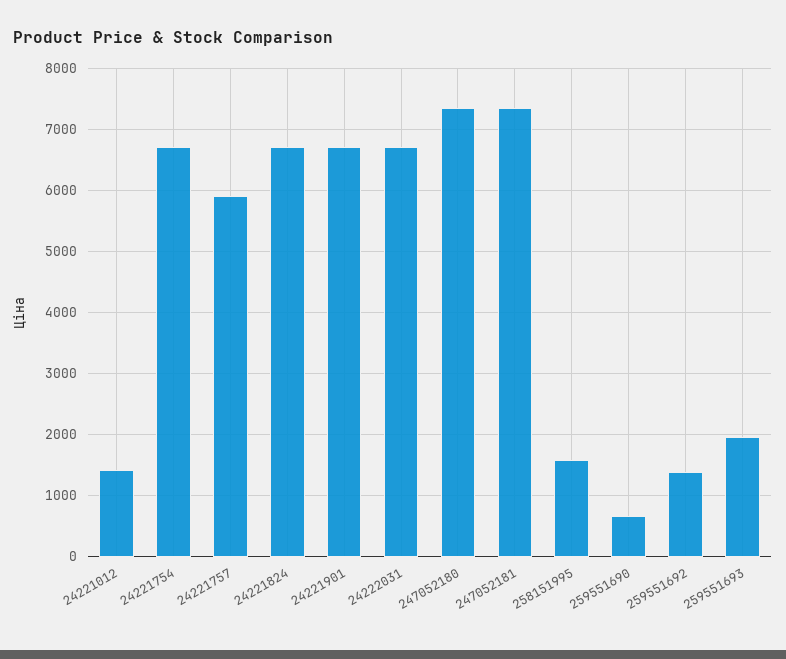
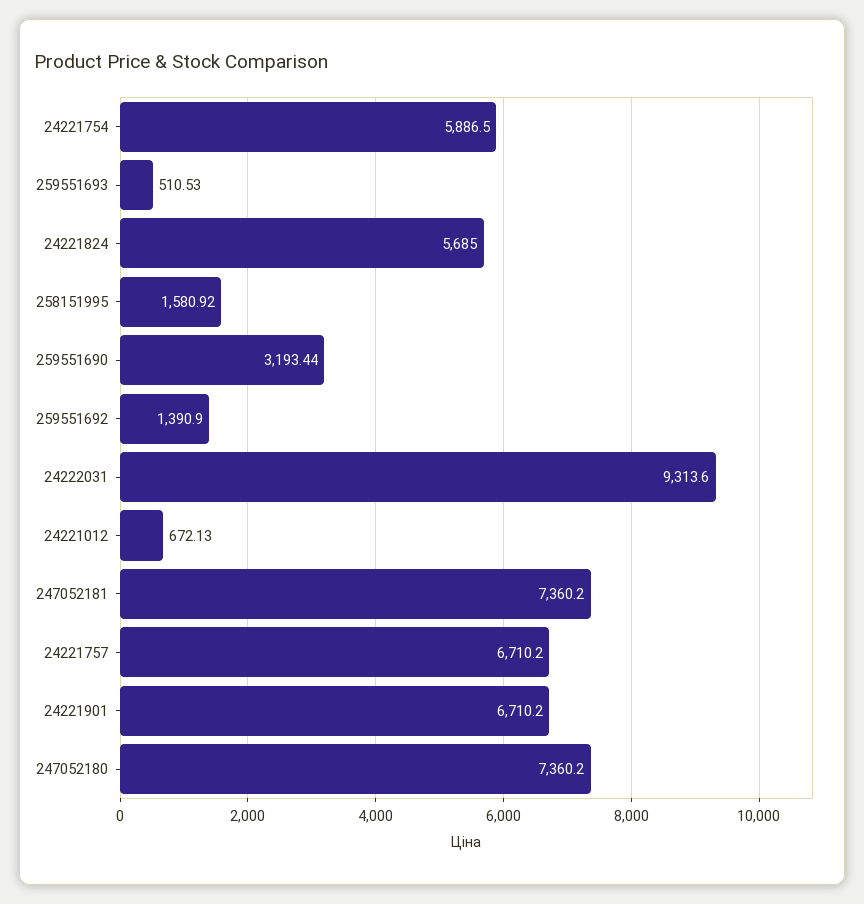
  {
-   "24221012": 1400,
+   "24221012": 672.13,
-   "24221754": 6700,
+   "24221754": 5886.5,
-   "24221757": 5900,
+   "24221757": 6710.2,
-   "24221824": 6700,
+   "24221824": 5685,
    "24221901": 6710.2,
-   "24222031": 6700,
+   "24222031": 9313.6,
    "247052180": 7360.2,
    "247052181": 7360.2,
    "258151995": 1580.92,
-   "259551690": 700,
+   "259551690": 3193.44,
    "259551692": 1390.9,
-   "259551693": 2000
+   "259551693": 510.53
  }

